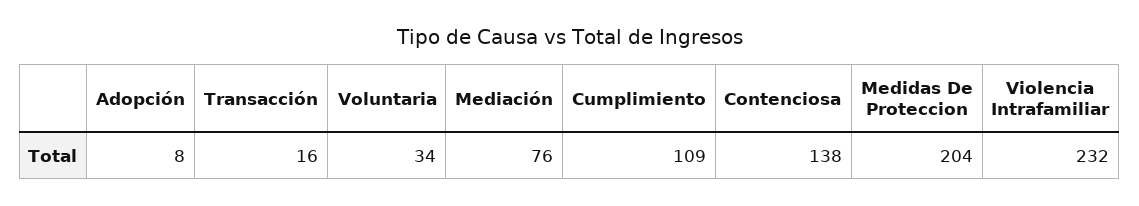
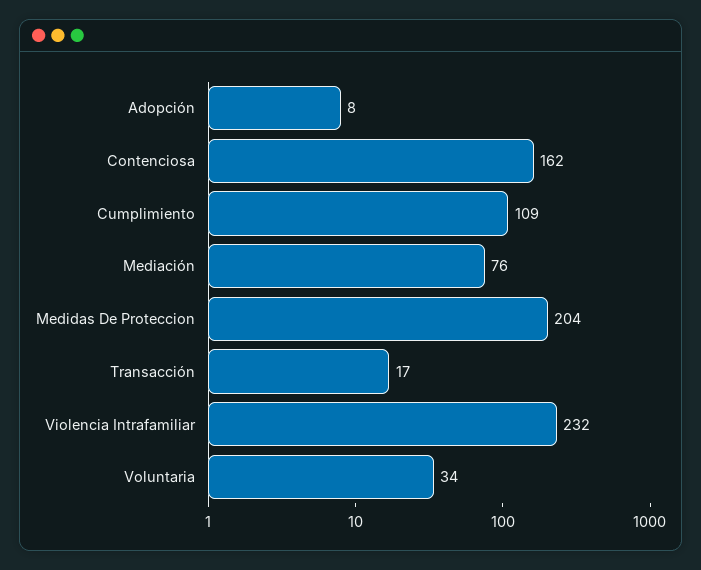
  {
    "Adopción": 8,
-   "Transacción": 16,
+   "Transacción": 17,
    "Voluntaria": 34,
    "Mediación": 76,
    "Cumplimiento": 109,
-   "Contenciosa": 138,
+   "Contenciosa": 162,
    "Medidas De Proteccion": 204,
    "Violencia Intrafamiliar": 232
  }

